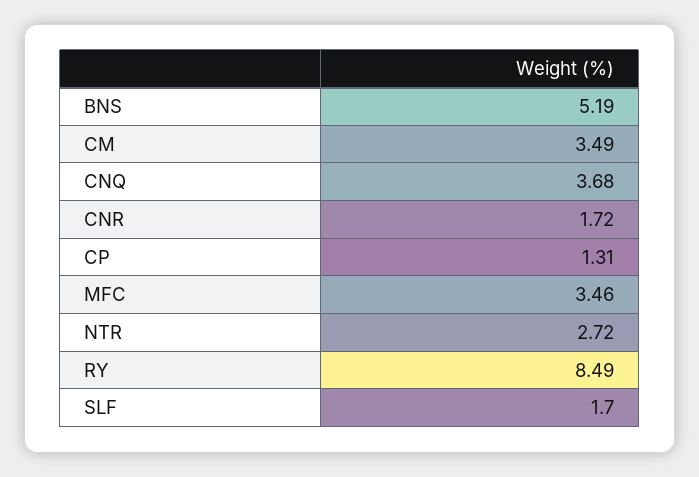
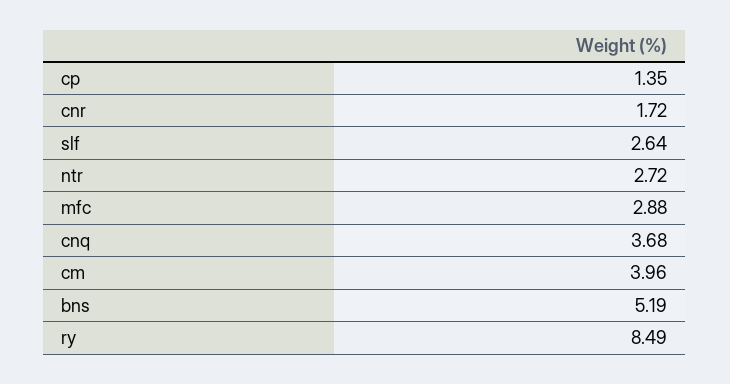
  {
    "BNS": 5.19,
-   "CM": 3.49,
+   "CM": 3.96,
    "CNQ": 3.68,
    "CNR": 1.72,
-   "CP": 1.31,
+   "CP": 1.35,
-   "MFC": 3.46,
+   "MFC": 2.88,
    "NTR": 2.72,
    "RY": 8.49,
-   "SLF": 1.7
+   "SLF": 2.64
  }

